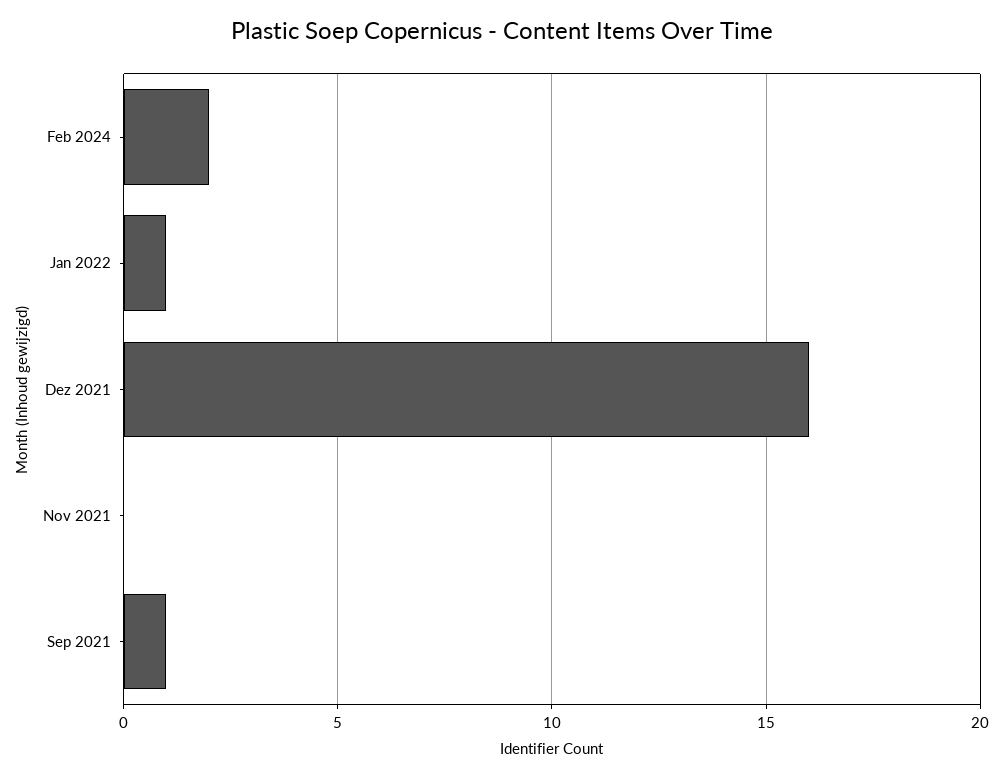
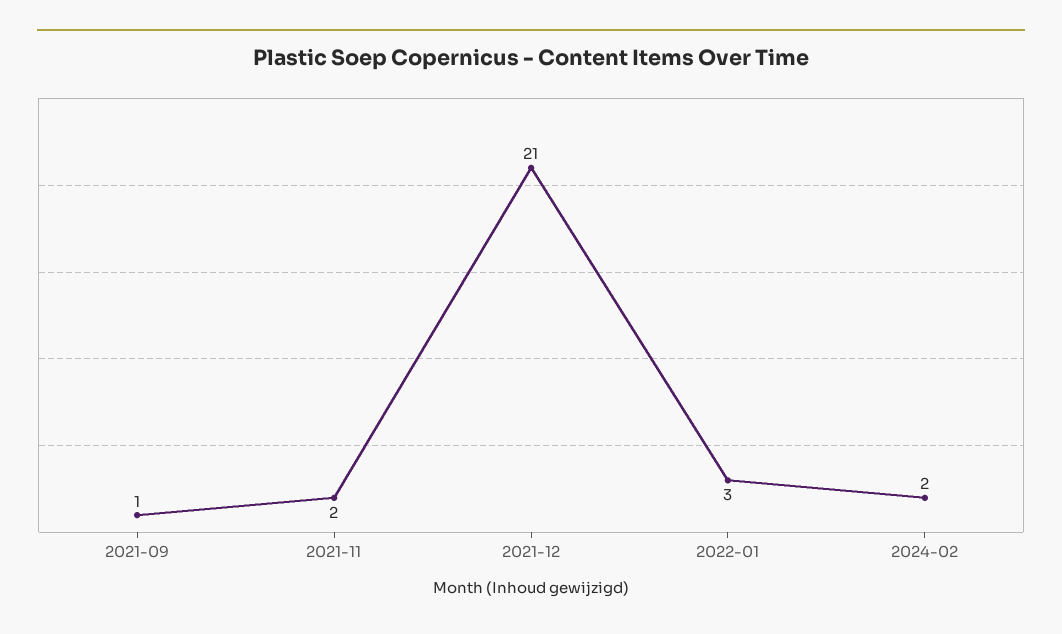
  {
    "Feb 2024": 2,
-   "Jan 2022": 1,
+   "Jan 2022": 3,
-   "Dez 2021": 16,
+   "Dez 2021": 21,
-   "Nov 2021": 0,
+   "Nov 2021": 2,
    "Sep 2021": 1
  }

